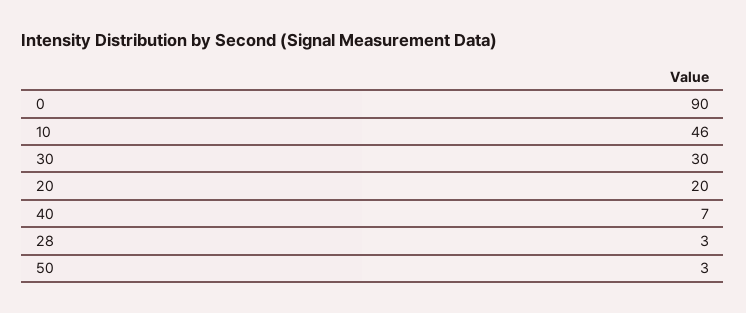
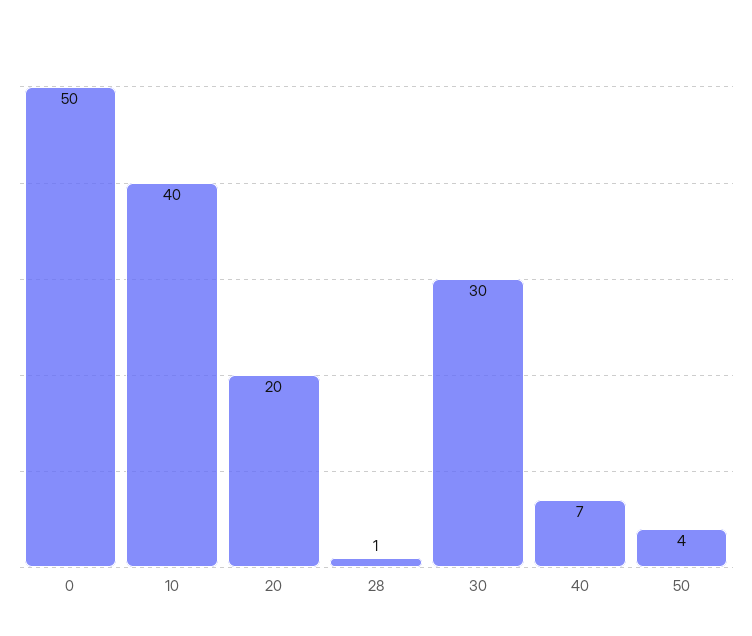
  {
-   "0": 90,
+   "0": 50,
-   "10": 46,
+   "10": 40,
    "30": 30,
    "20": 20,
    "40": 7,
-   "28": 3,
+   "28": 1,
-   "50": 3
+   "50": 4
  }

